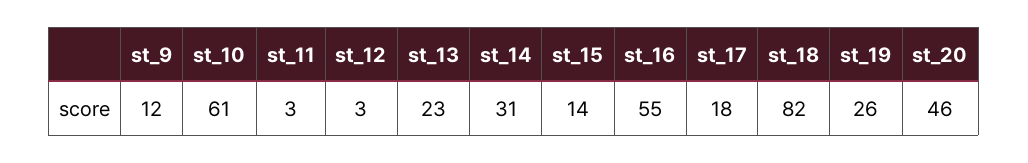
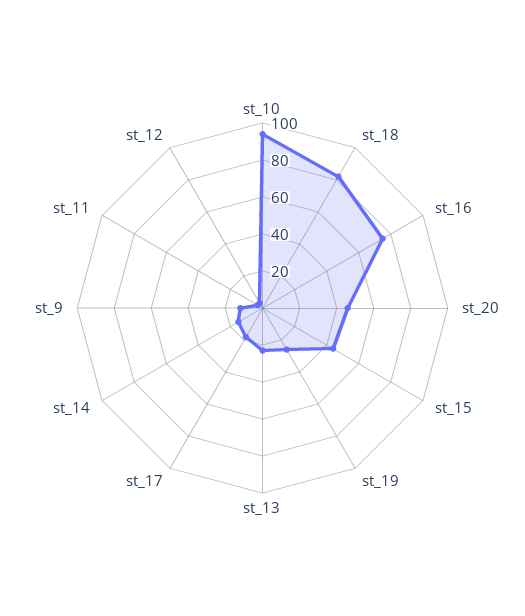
  {
    "st_9": 12,
-   "st_10": 61,
+   "st_10": 95,
    "st_11": 3,
    "st_12": 3,
    "st_13": 23,
-   "st_14": 31,
+   "st_14": 15,
-   "st_15": 14,
+   "st_15": 45,
-   "st_16": 55,
+   "st_16": 75,
    "st_17": 18,
    "st_18": 82,
    "st_19": 26,
    "st_20": 46
  }

